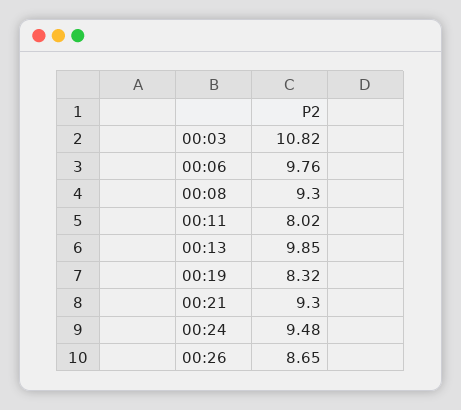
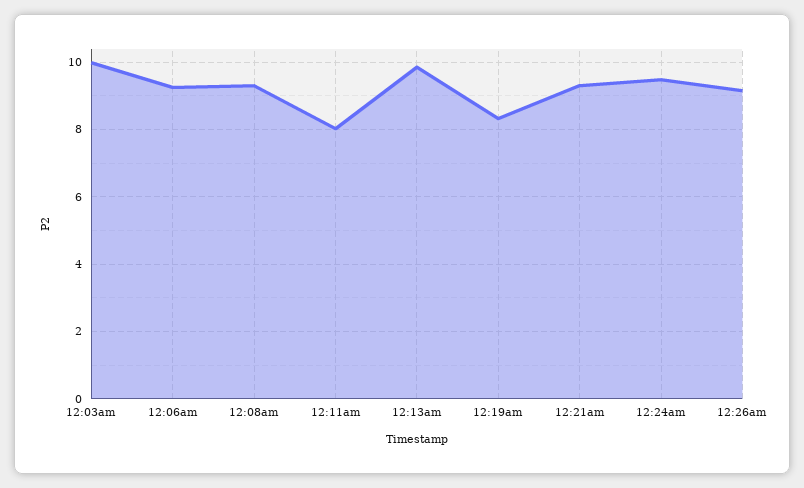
  {
-   "00:03": 10.82,
+   "00:03": 10,
-   "00:06": 9.76,
+   "00:06": 9.2,
    "00:08": 9.3,
    "00:11": 8.02,
    "00:13": 9.85,
    "00:19": 8.32,
    "00:21": 9.3,
    "00:24": 9.48,
-   "00:26": 8.65
+   "00:26": 9.2
  }

